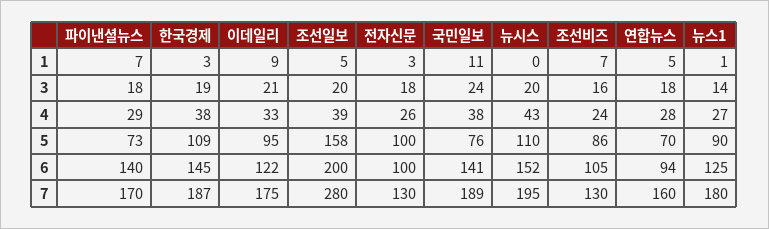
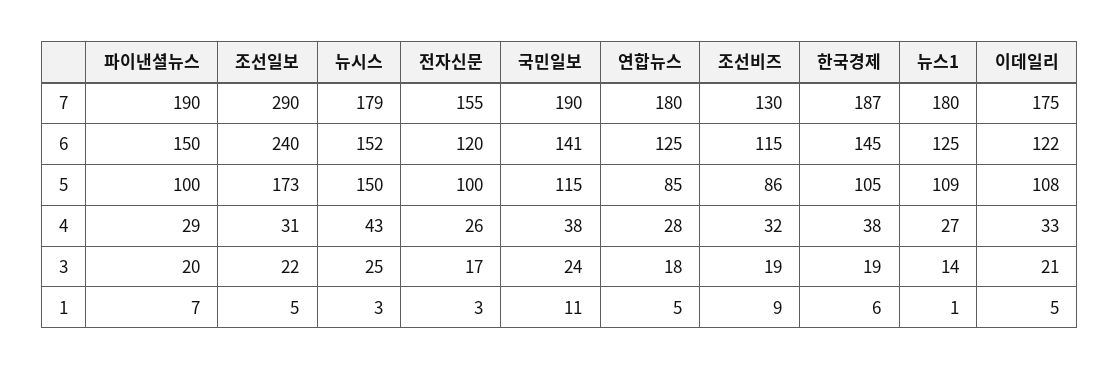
  {
    "파이낸셜뉴스": {
      "1": 7,
-     "3": 18,
+     "3": 20,
      "4": 29,
-     "5": 73,
+     "5": 100,
-     "6": 140,
+     "6": 150,
-     "7": 170
+     "7": 190
    },
    "한국경제": {
-     "1": 3,
+     "1": 6,
      "3": 19,
      "4": 38,
-     "5": 109,
+     "5": 105,
      "6": 145,
      "7": 187
    },
    "이데일리": {
-     "1": 9,
+     "1": 5,
      "3": 21,
      "4": 33,
-     "5": 95,
+     "5": 108,
      "6": 122,
      "7": 175
    },
    "조선일보": {
      "1": 5,
-     "3": 20,
+     "3": 22,
-     "4": 39,
+     "4": 31,
-     "5": 158,
+     "5": 173,
-     "6": 200,
+     "6": 240,
-     "7": 280
+     "7": 290
    },
    "전자신문": {
      "1": 3,
-     "3": 18,
+     "3": 17,
      "4": 26,
      "5": 100,
-     "6": 100,
+     "6": 120,
-     "7": 130
+     "7": 155
    },
    "국민일보": {
      "1": 11,
      "3": 24,
      "4": 38,
-     "5": 76,
+     "5": 115,
      "6": 141,
-     "7": 189
+     "7": 190
    },
    "뉴시스": {
-     "1": 0,
+     "1": 3,
-     "3": 20,
+     "3": 25,
      "4": 43,
-     "5": 110,
+     "5": 150,
      "6": 152,
-     "7": 195
+     "7": 179
    },
    "조선비즈": {
-     "1": 7,
+     "1": 9,
-     "3": 16,
+     "3": 19,
-     "4": 24,
+     "4": 32,
      "5": 86,
-     "6": 105,
+     "6": 115,
      "7": 130
    },
    "연합뉴스": {
      "1": 5,
      "3": 18,
      "4": 28,
-     "5": 70,
+     "5": 85,
-     "6": 94,
+     "6": 125,
-     "7": 160
+     "7": 180
    },
    "뉴스1": {
      "1": 1,
      "3": 14,
      "4": 27,
-     "5": 90,
+     "5": 109,
      "6": 125,
      "7": 180
    }
  }

